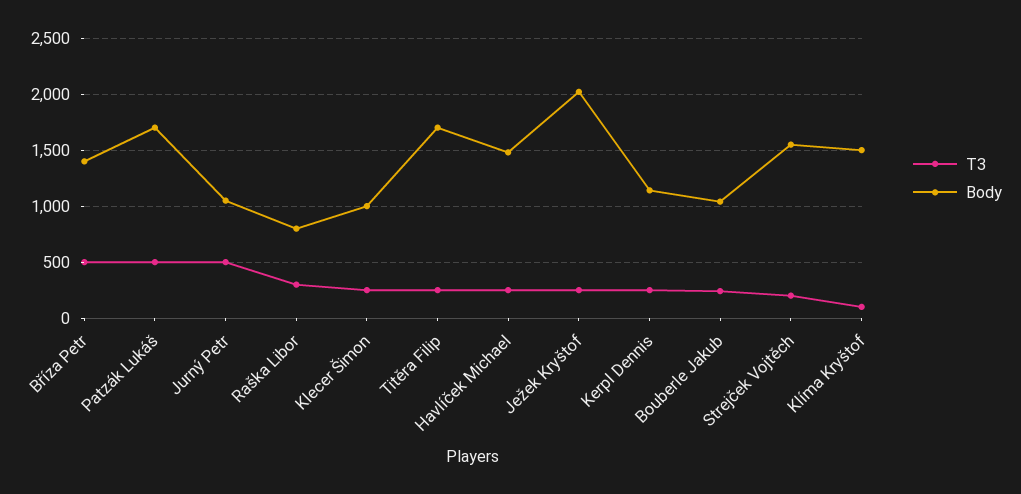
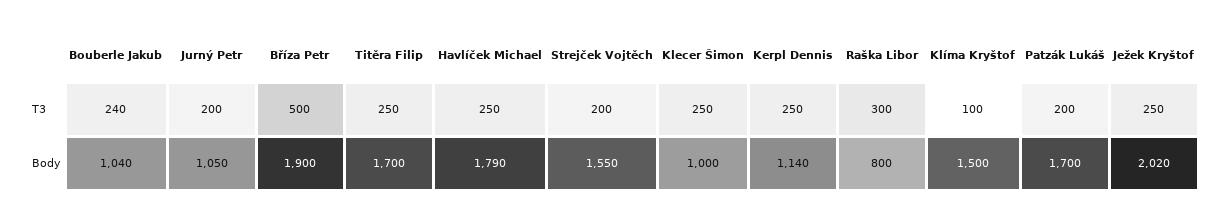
  {
    "T3": {
      "Bříza Petr": 500,
-     "Patzák Lukáš": 500,
+     "Patzák Lukáš": 200,
-     "Jurný Petr": 500,
+     "Jurný Petr": 200,
      "Raška Libor": 300,
      "Klecer Šimon": 250,
      "Titěra Filip": 250,
      "Havlíček Michael": 250,
      "Ježek Kryštof": 250,
      "Kerpl Dennis": 250,
      "Bouberle Jakub": 240,
      "Strejček Vojtěch": 200,
      "Klíma Kryštof": 100
    },
    "Body": {
-     "Bříza Petr": 1400,
+     "Bříza Petr": 1900,
      "Patzák Lukáš": 1700,
      "Jurný Petr": 1050,
      "Raška Libor": 800,
      "Klecer Šimon": 1000,
      "Titěra Filip": 1700,
-     "Havlíček Michael": 1500,
+     "Havlíček Michael": 1790,
      "Ježek Kryštof": 2020,
      "Kerpl Dennis": 1140,
      "Bouberle Jakub": 1040,
      "Strejček Vojtěch": 1550,
      "Klíma Kryštof": 1500
    }
  }

